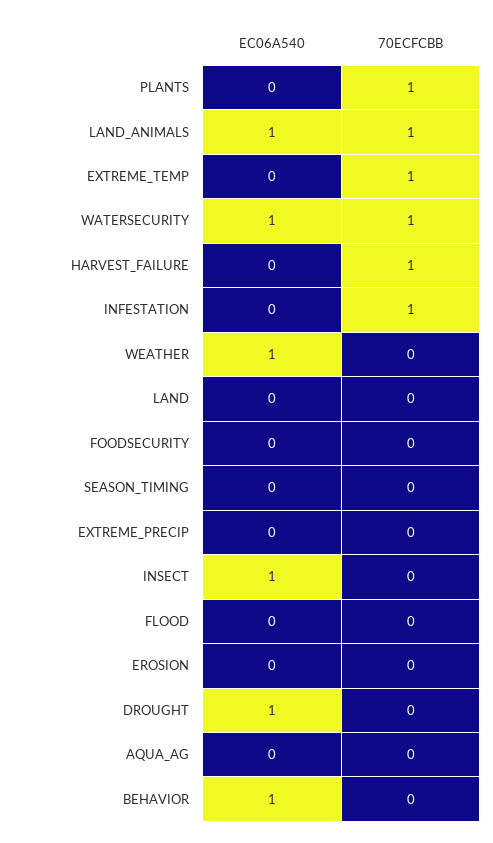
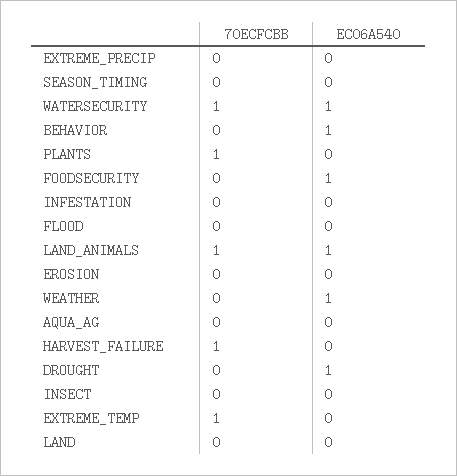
  {
    "EC06A540": {
      "PLANTS": 0,
      "LAND_ANIMALS": 1,
      "EXTREME_TEMP": 0,
      "WATERSECURITY": 1,
      "HARVEST_FAILURE": 0,
      "INFESTATION": 0,
      "WEATHER": 1,
      "LAND": 0,
-     "FOODSECURITY": 0,
+     "FOODSECURITY": 1,
      "SEASON_TIMING": 0,
      "EXTREME_PRECIP": 0,
-     "INSECT": 1,
+     "INSECT": 0,
      "FLOOD": 0,
      "EROSION": 0,
      "DROUGHT": 1,
      "AQUA_AG": 0,
      "BEHAVIOR": 1
    },
    "70ECFCBB": {
      "PLANTS": 1,
      "LAND_ANIMALS": 1,
      "EXTREME_TEMP": 1,
      "WATERSECURITY": 1,
      "HARVEST_FAILURE": 1,
-     "INFESTATION": 1,
+     "INFESTATION": 0,
      "WEATHER": 0,
      "LAND": 0,
      "FOODSECURITY": 0,
      "SEASON_TIMING": 0,
      "EXTREME_PRECIP": 0,
      "INSECT": 0,
      "FLOOD": 0,
      "EROSION": 0,
      "DROUGHT": 0,
      "AQUA_AG": 0,
      "BEHAVIOR": 0
    }
  }

